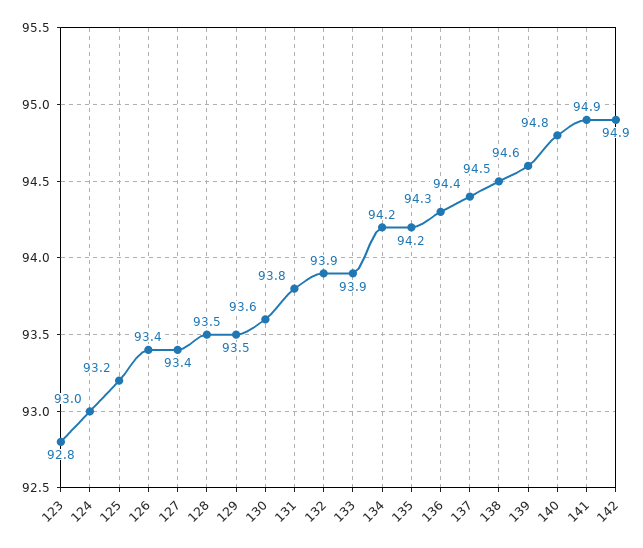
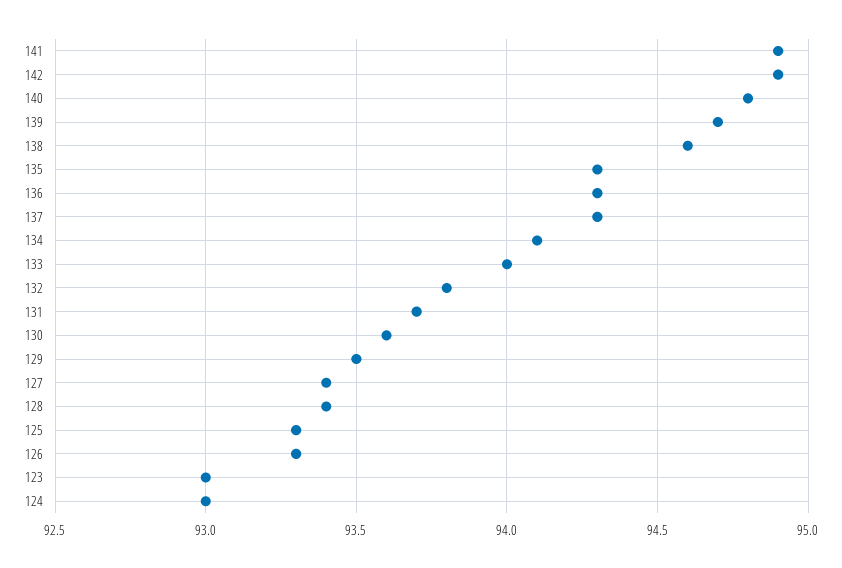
  {
-   "123": 92.8,
+   "123": 93,
    "124": 93,
-   "125": 93.2,
+   "125": 93.3,
-   "126": 93.4,
+   "126": 93.3,
    "127": 93.4,
-   "128": 93.5,
+   "128": 93.4,
    "129": 93.5,
    "130": 93.6,
-   "131": 93.8,
+   "131": 93.7,
-   "132": 93.9,
+   "132": 93.8,
-   "133": 93.9,
+   "133": 94,
-   "134": 94.2,
+   "134": 94.1,
-   "135": 94.2,
+   "135": 94.3,
    "136": 94.3,
-   "137": 94.4,
+   "137": 94.3,
-   "138": 94.5,
+   "138": 94.6,
-   "139": 94.6,
+   "139": 94.7,
    "140": 94.8,
    "141": 94.9,
    "142": 94.9
  }

